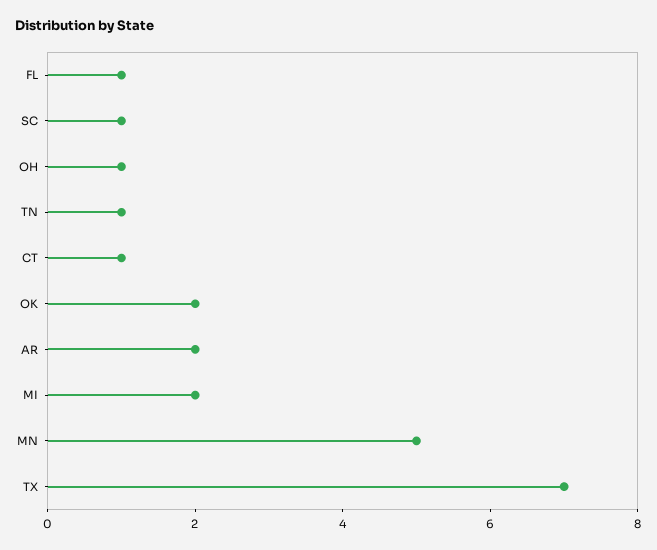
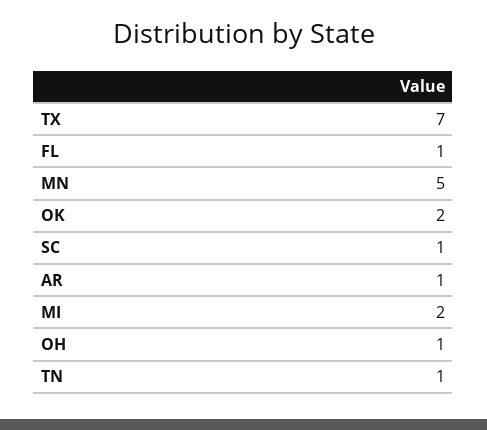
  {
    "FL": 1,
    "SC": 1,
    "OH": 1,
    "TN": 1,
-   "CT": 1,
    "OK": 2,
-   "AR": 2,
+   "AR": 1,
    "MI": 2,
    "MN": 5,
    "TX": 7
  }

